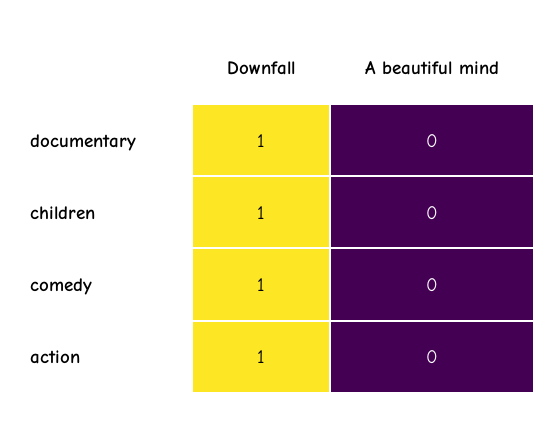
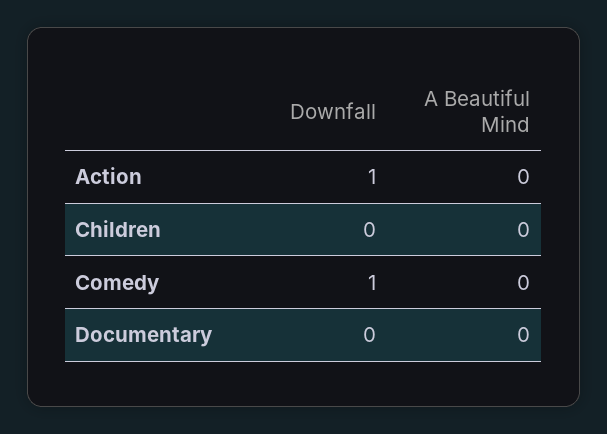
  {
    "Downfall": {
-     "documentary": 1,
+     "documentary": 0,
-     "children": 1,
+     "children": 0,
      "comedy": 1,
      "action": 1
    },
    "A beautiful mind": {
      "documentary": 0,
      "children": 0,
      "comedy": 0,
      "action": 0
    }
  }

